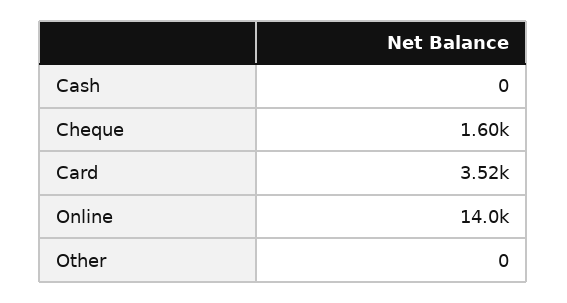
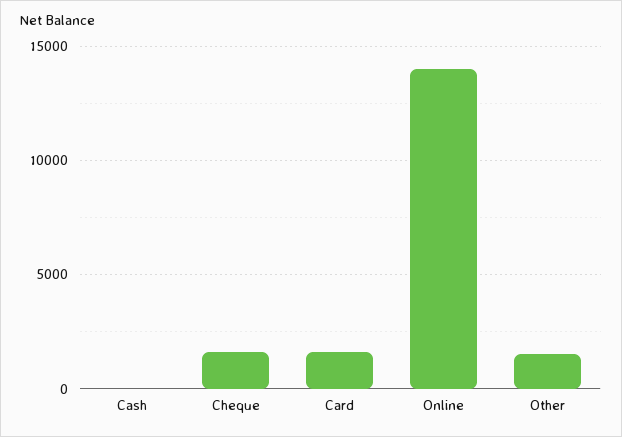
  {
    "Cash": 0,
    "Cheque": 1600,
-   "Card": 3520,
+   "Card": 1500,
    "Online": 14000,
-   "Other": 0
+   "Other": 1500
  }

